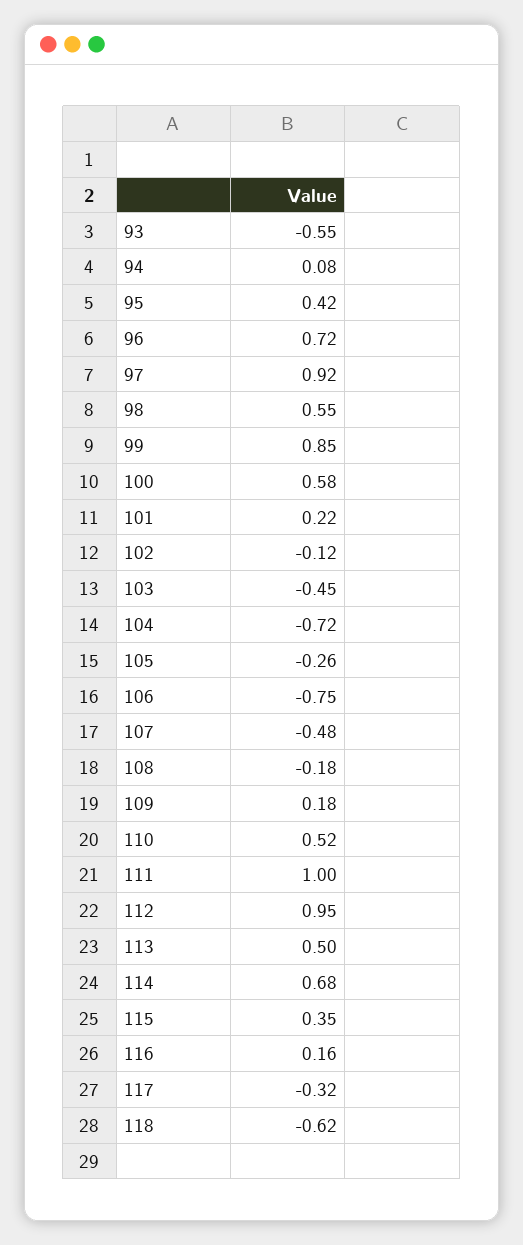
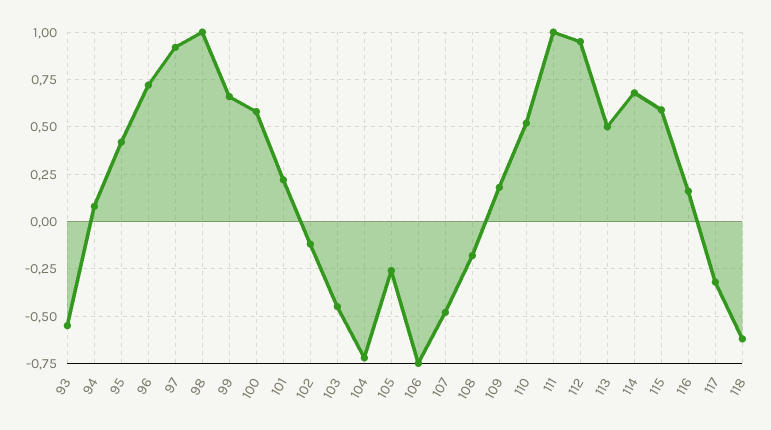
  {
    "93": -0.55,
    "94": 0.08,
    "95": 0.42,
    "96": 0.72,
    "97": 0.92,
-   "98": 0.55,
+   "98": 1,
-   "99": 0.85,
+   "99": 0.65,
    "100": 0.58,
    "101": 0.22,
    "102": -0.12,
    "103": -0.45,
    "104": -0.72,
    "105": -0.26,
    "106": -0.75,
    "107": -0.48,
    "108": -0.18,
    "109": 0.18,
    "110": 0.52,
    "111": 1,
    "112": 0.95,
    "113": 0.5,
    "114": 0.68,
-   "115": 0.35,
+   "115": 0.6,
    "116": 0.16,
    "117": -0.32,
    "118": -0.62
  }

